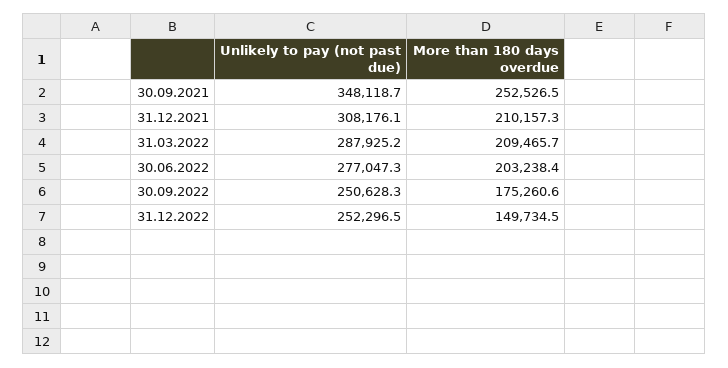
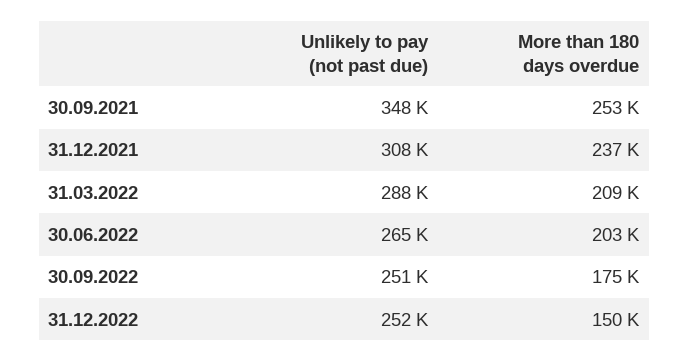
  {
    "Unlikely to pay (not past due)": {
      "30.09.2021": 348118.7,
      "31.12.2021": 308176.1,
      "31.03.2022": 287925.2,
-     "30.06.2022": 277047.3,
+     "30.06.2022": 265000,
      "30.09.2022": 250628.3,
      "31.12.2022": 252296.5
    },
    "More than 180 days overdue": {
      "30.09.2021": 252526.5,
-     "31.12.2021": 210157.3,
+     "31.12.2021": 237000,
      "31.03.2022": 209465.7,
      "30.06.2022": 203238.4,
      "30.09.2022": 175260.6,
      "31.12.2022": 149734.5
    }
  }

